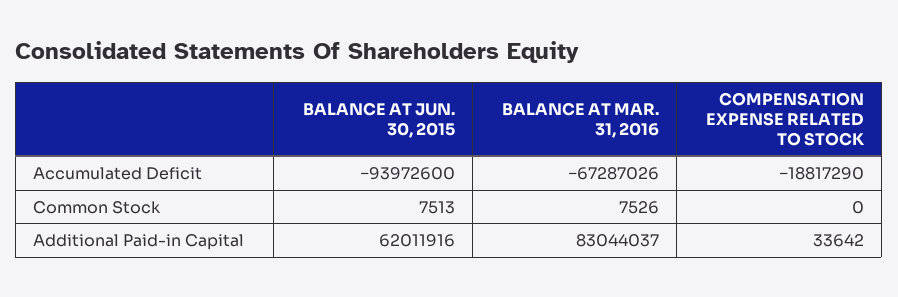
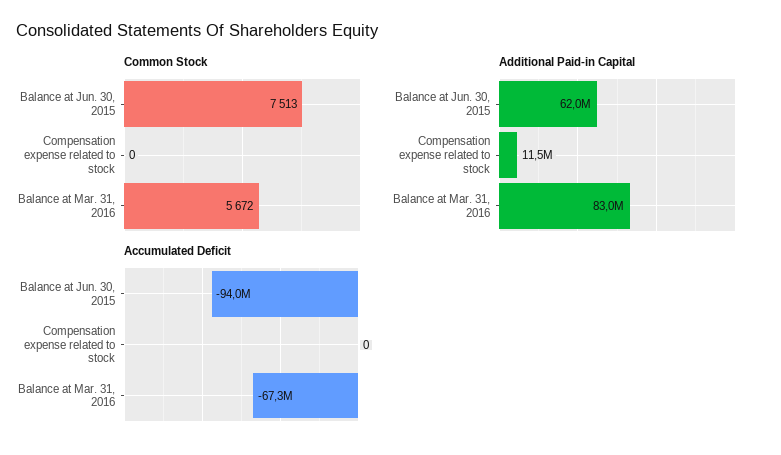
  {
    "Accumulated Deficit": {
      "BALANCE AT JUN. 30, 2015": -93972600,
      "BALANCE AT MAR. 31, 2016": -67287026,
-     "COMPENSATION EXPENSE RELATED TO STOCK": -18817290
+     "COMPENSATION EXPENSE RELATED TO STOCK": 0
    },
    "Common Stock": {
      "BALANCE AT JUN. 30, 2015": 7513,
-     "BALANCE AT MAR. 31, 2016": 7526,
+     "BALANCE AT MAR. 31, 2016": 5672,
      "COMPENSATION EXPENSE RELATED TO STOCK": 0
    },
    "Additional Paid-in Capital": {
      "BALANCE AT JUN. 30, 2015": 62011916,
      "BALANCE AT MAR. 31, 2016": 83044037,
-     "COMPENSATION EXPENSE RELATED TO STOCK": 33642
+     "COMPENSATION EXPENSE RELATED TO STOCK": 11500000
    }
  }

